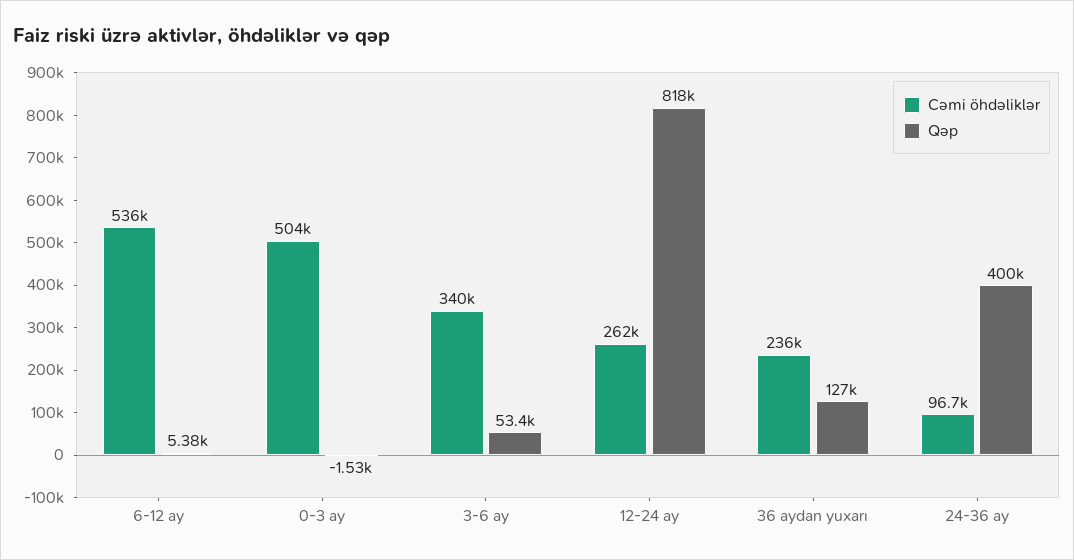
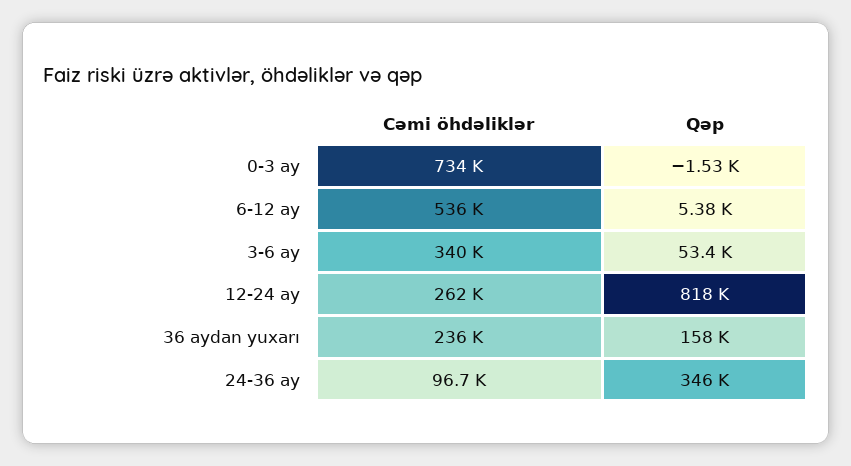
  {
    "Cəmi öhdəliklər": {
      "6-12 ay": 536000,
-     "0-3 ay": 504000,
+     "0-3 ay": 734000,
      "3-6 ay": 340000,
      "12-24 ay": 262000,
      "36 aydan yuxarı": 236000,
      "24-36 ay": 96700
    },
    "Qəp": {
      "6-12 ay": 5380,
      "0-3 ay": -1530,
      "3-6 ay": 53400,
      "12-24 ay": 818000,
-     "36 aydan yuxarı": 127000,
+     "36 aydan yuxarı": 158000,
-     "24-36 ay": 400000
+     "24-36 ay": 346000
    }
  }

